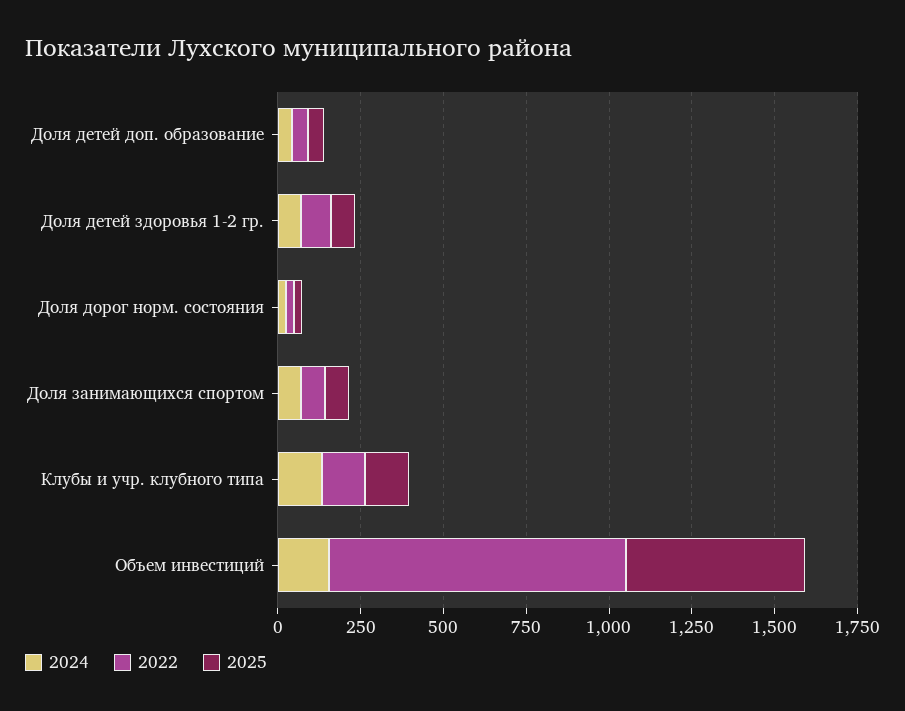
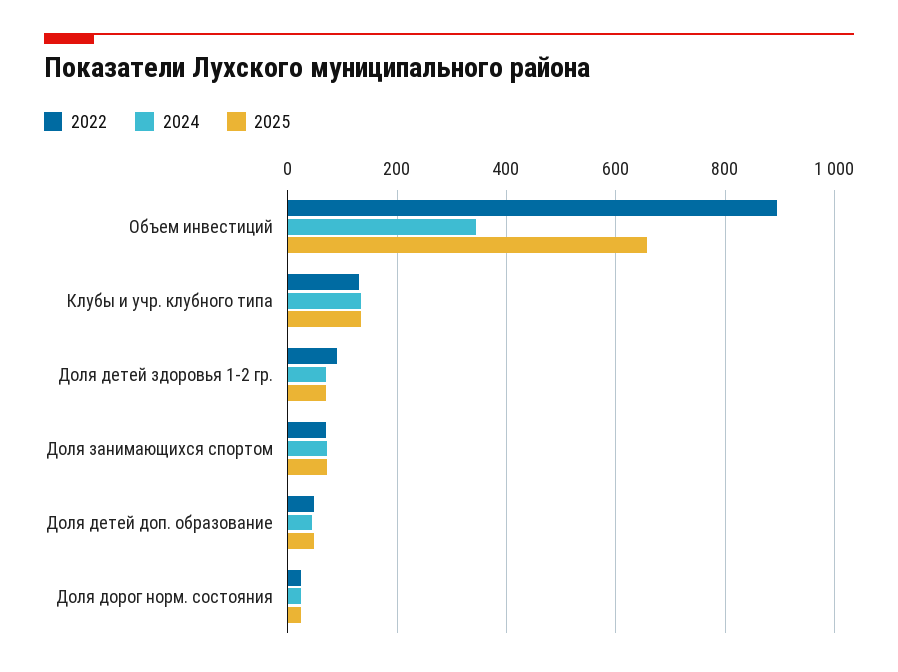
  {
    "2024": {
      "Доля детей доп. образование": 40,
      "Доля детей здоровья 1-2 гр.": 80,
      "Доля дорог норм. состояния": 20,
      "Доля занимающихся спортом": 80,
      "Клубы и учр. клубного типа": 140,
-     "Объем инвестиций": 150
+     "Объем инвестиций": 340
    },
    "2022": {
      "Доля детей доп. образование": 40,
      "Доля детей здоровья 1-2 гр.": 100,
      "Доля дорог норм. состояния": 20,
      "Доля занимающихся спортом": 80,
      "Клубы и учр. клубного типа": 140,
      "Объем инвестиций": 900
    },
    "2025": {
      "Доля детей доп. образование": 40,
      "Доля детей здоровья 1-2 гр.": 80,
      "Доля дорог норм. состояния": 20,
      "Доля занимающихся спортом": 80,
      "Клубы и учр. клубного типа": 140,
-     "Объем инвестиций": 550
+     "Объем инвестиций": 660
    }
  }

